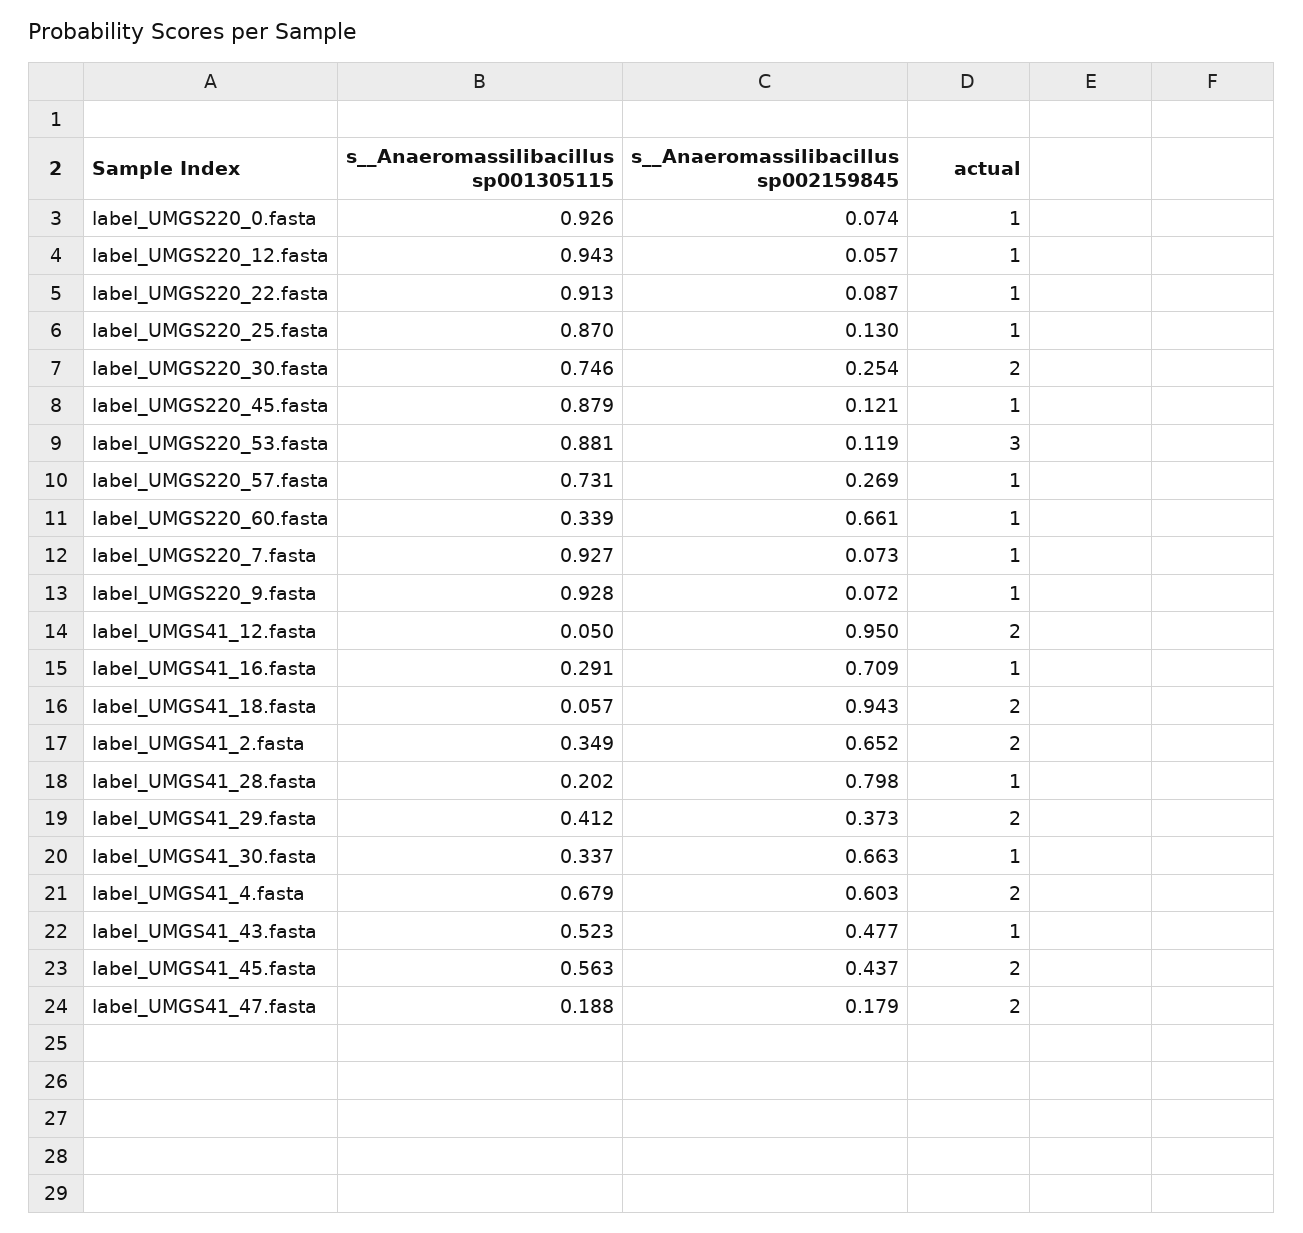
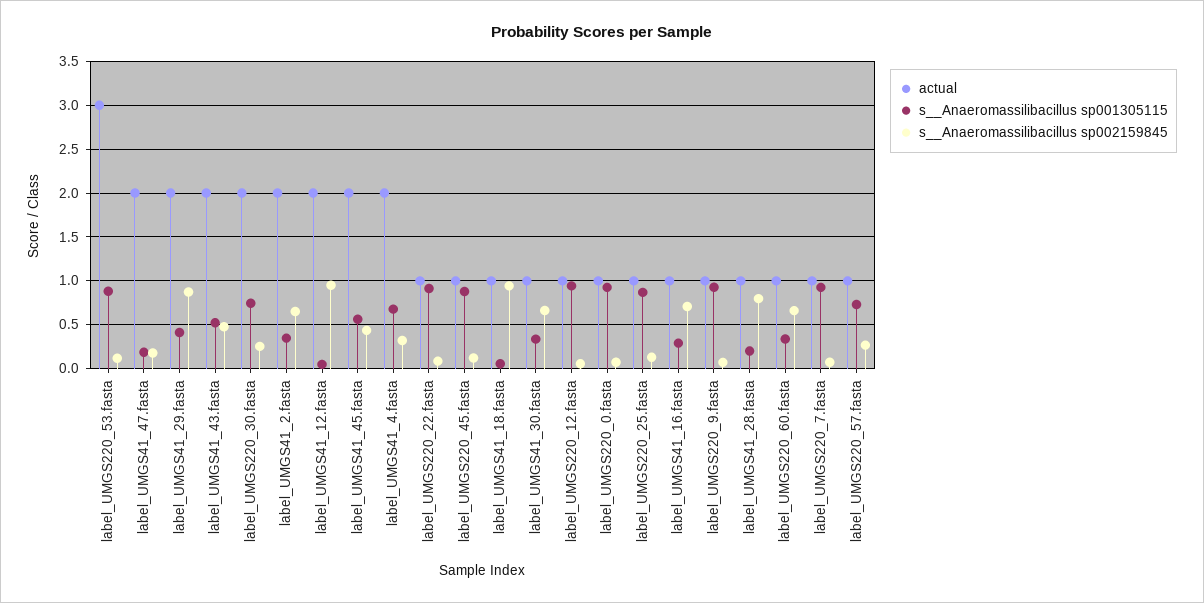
  {
    "s__Anaeromassilibacillus sp001305115": {
      "label_UMGS220_0.fasta": 0.926,
      "label_UMGS220_12.fasta": 0.943,
      "label_UMGS220_22.fasta": 0.913,
      "label_UMGS220_25.fasta": 0.87,
      "label_UMGS220_30.fasta": 0.746,
      "label_UMGS220_45.fasta": 0.879,
      "label_UMGS220_53.fasta": 0.881,
      "label_UMGS220_57.fasta": 0.731,
      "label_UMGS220_60.fasta": 0.339,
      "label_UMGS220_7.fasta": 0.927,
      "label_UMGS220_9.fasta": 0.928,
      "label_UMGS41_12.fasta": 0.05,
      "label_UMGS41_16.fasta": 0.291,
      "label_UMGS41_18.fasta": 0.057,
      "label_UMGS41_2.fasta": 0.349,
      "label_UMGS41_28.fasta": 0.202,
      "label_UMGS41_29.fasta": 0.412,
      "label_UMGS41_30.fasta": 0.337,
      "label_UMGS41_4.fasta": 0.679,
      "label_UMGS41_43.fasta": 0.523,
      "label_UMGS41_45.fasta": 0.563,
      "label_UMGS41_47.fasta": 0.188
    },
    "s__Anaeromassilibacillus sp002159845": {
      "label_UMGS220_0.fasta": 0.074,
      "label_UMGS220_12.fasta": 0.057,
      "label_UMGS220_22.fasta": 0.087,
      "label_UMGS220_25.fasta": 0.13,
      "label_UMGS220_30.fasta": 0.254,
      "label_UMGS220_45.fasta": 0.121,
      "label_UMGS220_53.fasta": 0.119,
      "label_UMGS220_57.fasta": 0.269,
      "label_UMGS220_60.fasta": 0.661,
      "label_UMGS220_7.fasta": 0.073,
      "label_UMGS220_9.fasta": 0.072,
      "label_UMGS41_12.fasta": 0.95,
      "label_UMGS41_16.fasta": 0.709,
      "label_UMGS41_18.fasta": 0.943,
      "label_UMGS41_2.fasta": 0.652,
      "label_UMGS41_28.fasta": 0.798,
-     "label_UMGS41_29.fasta": 0.373,
+     "label_UMGS41_29.fasta": 0.9,
      "label_UMGS41_30.fasta": 0.663,
-     "label_UMGS41_4.fasta": 0.603,
+     "label_UMGS41_4.fasta": 0.3,
      "label_UMGS41_43.fasta": 0.477,
      "label_UMGS41_45.fasta": 0.437,
      "label_UMGS41_47.fasta": 0.179
    },
    "actual": {
      "label_UMGS220_0.fasta": 1,
      "label_UMGS220_12.fasta": 1,
      "label_UMGS220_22.fasta": 1,
      "label_UMGS220_25.fasta": 1,
      "label_UMGS220_30.fasta": 2,
      "label_UMGS220_45.fasta": 1,
      "label_UMGS220_53.fasta": 3,
      "label_UMGS220_57.fasta": 1,
      "label_UMGS220_60.fasta": 1,
      "label_UMGS220_7.fasta": 1,
      "label_UMGS220_9.fasta": 1,
      "label_UMGS41_12.fasta": 2,
      "label_UMGS41_16.fasta": 1,
-     "label_UMGS41_18.fasta": 2,
+     "label_UMGS41_18.fasta": 1,
      "label_UMGS41_2.fasta": 2,
      "label_UMGS41_28.fasta": 1,
      "label_UMGS41_29.fasta": 2,
      "label_UMGS41_30.fasta": 1,
      "label_UMGS41_4.fasta": 2,
-     "label_UMGS41_43.fasta": 1,
+     "label_UMGS41_43.fasta": 2,
      "label_UMGS41_45.fasta": 2,
      "label_UMGS41_47.fasta": 2
    }
  }

